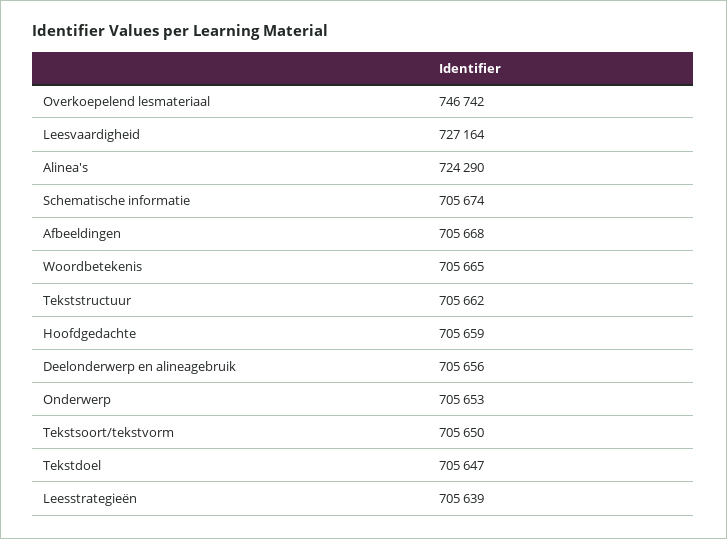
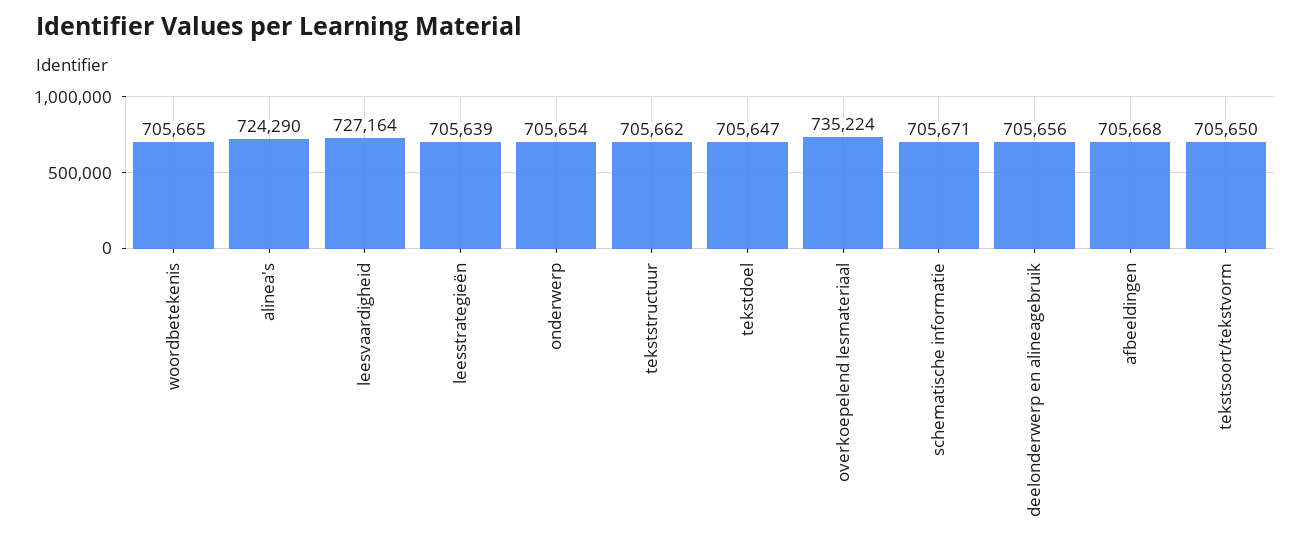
  {
-   "Overkoepelend lesmateriaal": 746742,
+   "Overkoepelend lesmateriaal": 735224,
    "Leesvaardigheid": 727164,
    "Alinea's": 724290,
-   "Schematische informatie": 705674,
+   "Schematische informatie": 705671,
    "Afbeeldingen": 705668,
    "Woordbetekenis": 705665,
    "Tekststructuur": 705662,
-   "Hoofdgedachte": 705659,
    "Deelonderwerp en alineagebruik": 705656,
-   "Onderwerp": 705653,
+   "Onderwerp": 705654,
    "Tekstsoort/tekstvorm": 705650,
    "Tekstdoel": 705647,
    "Leesstrategieën": 705639
  }

